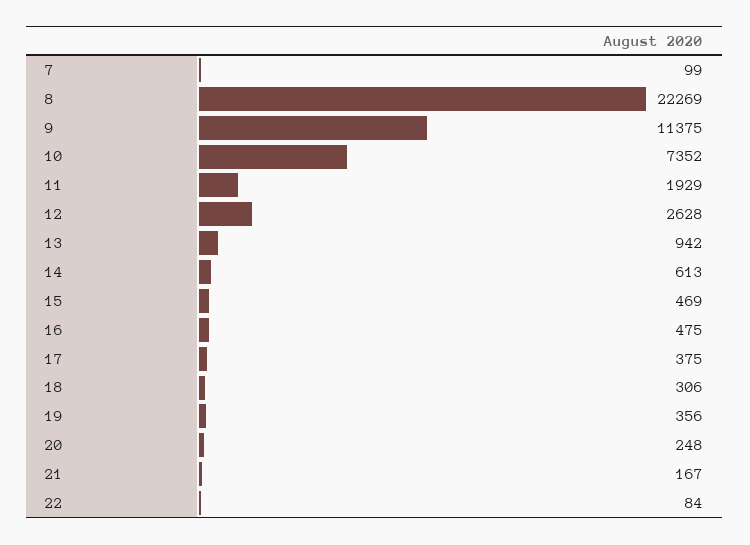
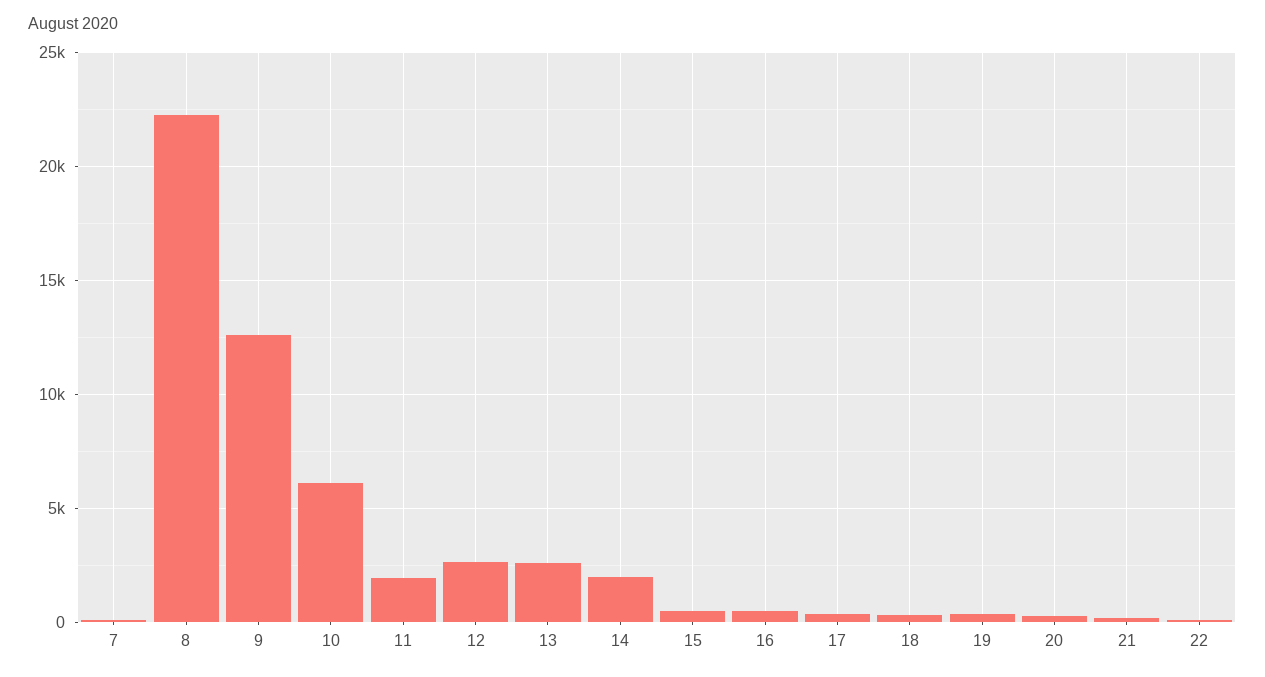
  {
    "7": 99,
    "8": 22269,
-   "9": 11375,
+   "9": 12500,
-   "10": 7352,
+   "10": 6000,
    "11": 1929,
    "12": 2628,
-   "13": 942,
+   "13": 2500,
-   "14": 613,
+   "14": 2000,
    "15": 469,
    "16": 475,
    "17": 375,
    "18": 306,
    "19": 356,
    "20": 248,
    "21": 167,
    "22": 84
  }

